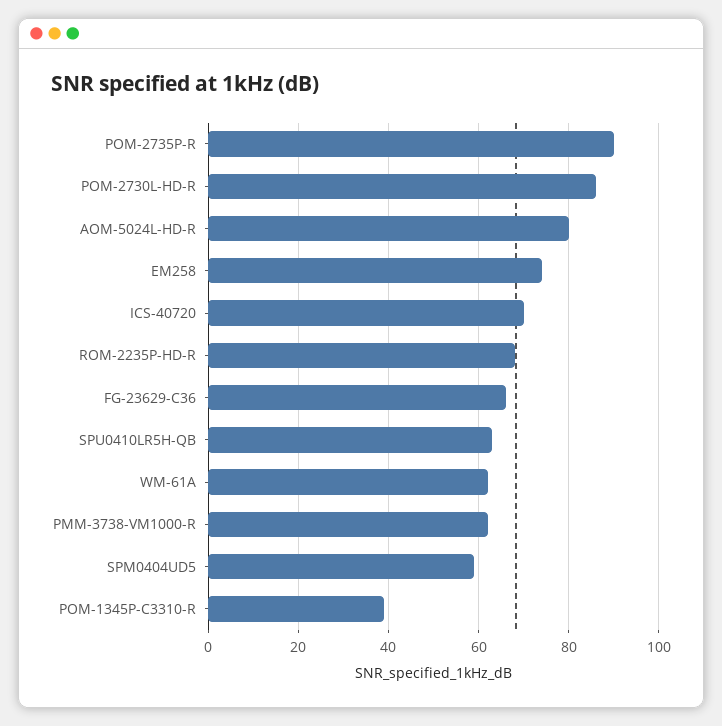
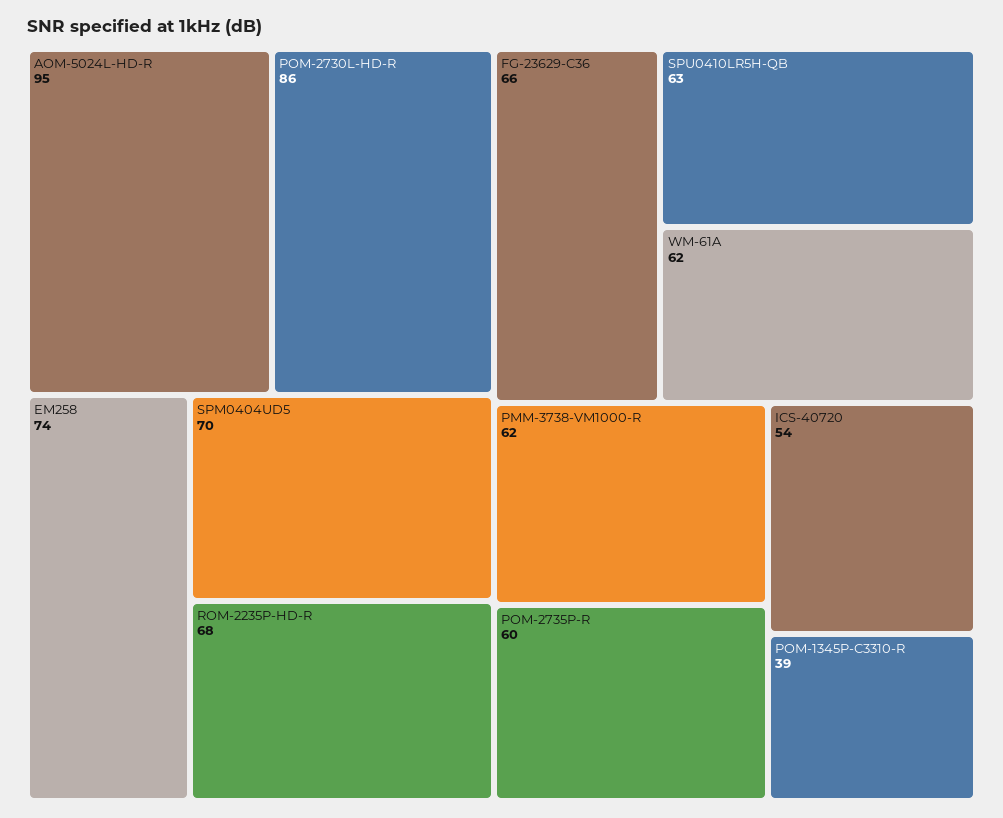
  {
-   "POM-2735P-R": 90,
+   "POM-2735P-R": 60,
    "POM-2730L-HD-R": 86,
-   "AOM-5024L-HD-R": 80,
+   "AOM-5024L-HD-R": 95,
    "EM258": 74,
-   "ICS-40720": 70,
+   "ICS-40720": 54,
    "ROM-2235P-HD-R": 68,
    "FG-23629-C36": 66,
    "SPU0410LR5H-QB": 63,
    "WM-61A": 62,
    "PMM-3738-VM1000-R": 62,
-   "SPM0404UD5": 60,
+   "SPM0404UD5": 70,
    "POM-1345P-C3310-R": 39
  }

